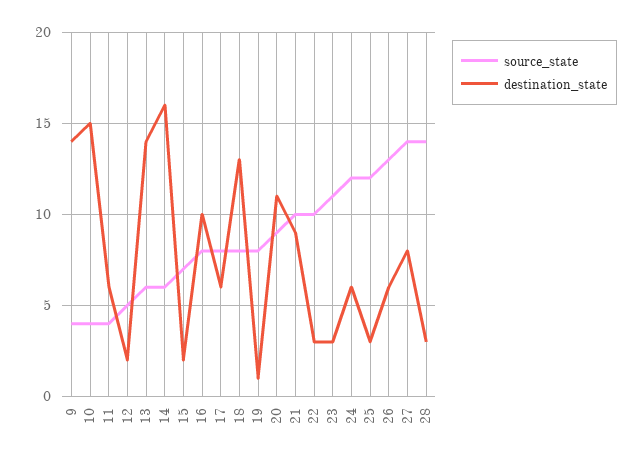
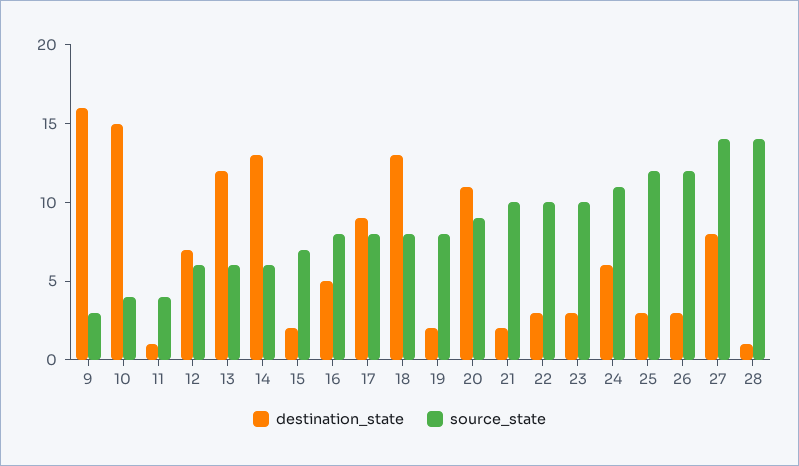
  {
    "source_state": {
-     "9": 4,
+     "9": 3,
      "10": 4,
      "11": 4,
-     "12": 5,
+     "12": 6,
      "13": 6,
      "14": 6,
      "15": 7,
      "16": 8,
      "17": 8,
      "18": 8,
      "19": 8,
      "20": 9,
      "21": 10,
      "22": 10,
-     "23": 11,
+     "23": 10,
-     "24": 12,
+     "24": 11,
      "25": 12,
-     "26": 13,
+     "26": 12,
      "27": 14,
      "28": 14
    },
    "destination_state": {
-     "9": 14,
+     "9": 16,
      "10": 15,
-     "11": 6,
+     "11": 1,
-     "12": 2,
+     "12": 7,
-     "13": 14,
+     "13": 12,
-     "14": 16,
+     "14": 13,
      "15": 2,
-     "16": 10,
+     "16": 5,
-     "17": 6,
+     "17": 9,
      "18": 13,
-     "19": 1,
+     "19": 2,
      "20": 11,
-     "21": 9,
+     "21": 2,
      "22": 3,
      "23": 3,
      "24": 6,
      "25": 3,
-     "26": 6,
+     "26": 3,
      "27": 8,
-     "28": 3
+     "28": 1
    }
  }

